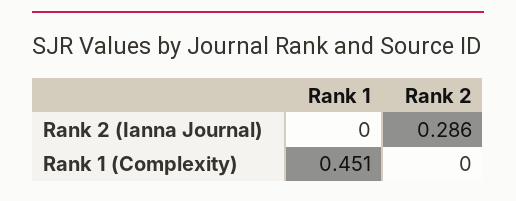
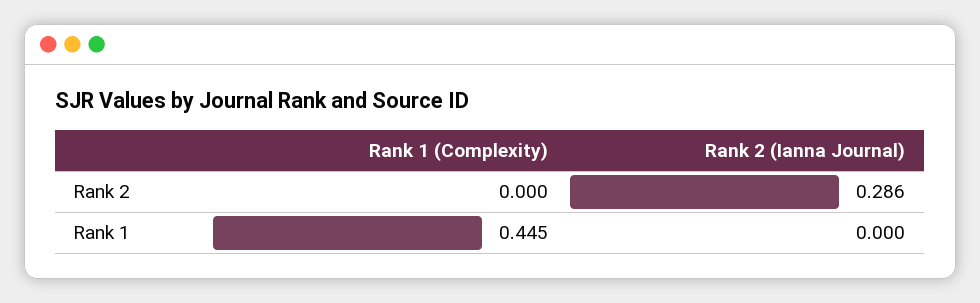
  {
    "Rank 1": {
      "Rank 2 (Ianna Journal)": 0,
-     "Rank 1 (Complexity)": 0.451
+     "Rank 1 (Complexity)": 0.445
    },
    "Rank 2": {
      "Rank 2 (Ianna Journal)": 0.286,
      "Rank 1 (Complexity)": 0
    }
  }

